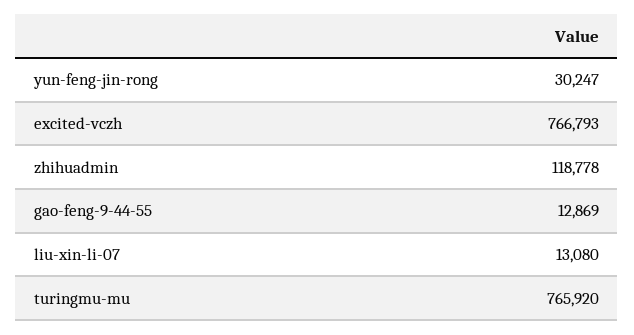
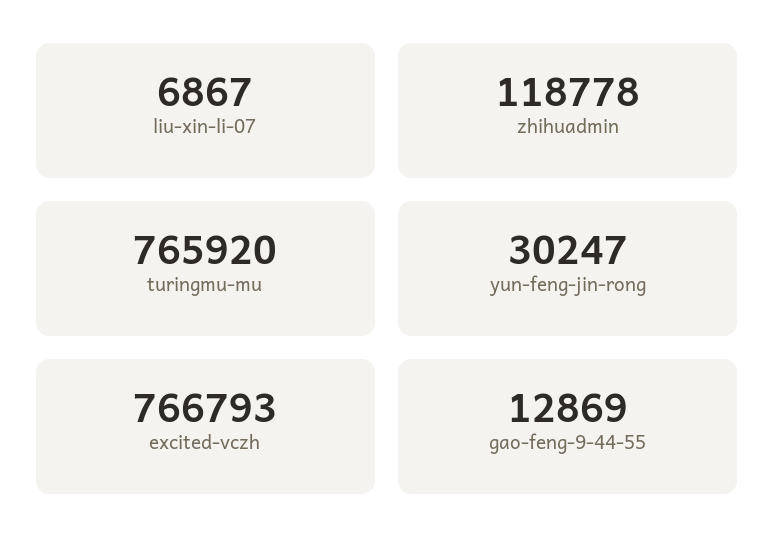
  {
    "yun-feng-jin-rong": 30247,
    "excited-vczh": 766793,
    "zhihuadmin": 118778,
    "gao-feng-9-44-55": 12869,
-   "liu-xin-li-07": 13080,
+   "liu-xin-li-07": 6867,
    "turingmu-mu": 765920
  }

